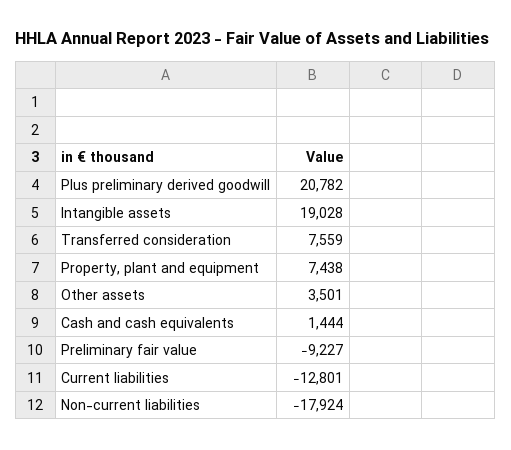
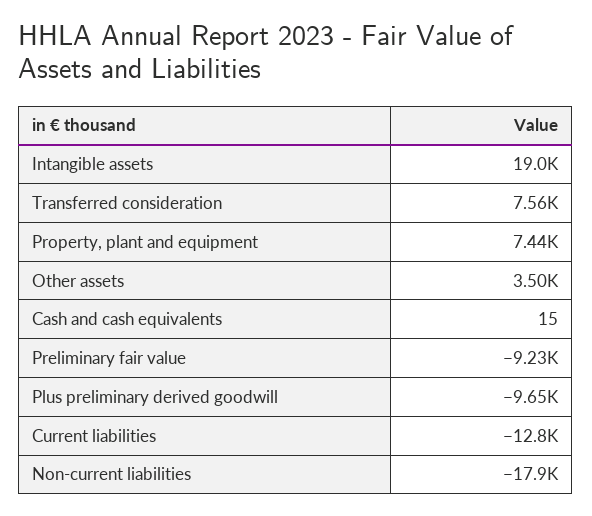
  {
-   "Plus preliminary derived goodwill": 20782,
+   "Plus preliminary derived goodwill": -9650,
    "Intangible assets": 19028,
    "Transferred consideration": 7559,
    "Property, plant and equipment": 7438,
    "Other assets": 3501,
-   "Cash and cash equivalents": 1444,
+   "Cash and cash equivalents": 15,
    "Preliminary fair value": -9227,
    "Current liabilities": -12801,
    "Non-current liabilities": -17924
  }

